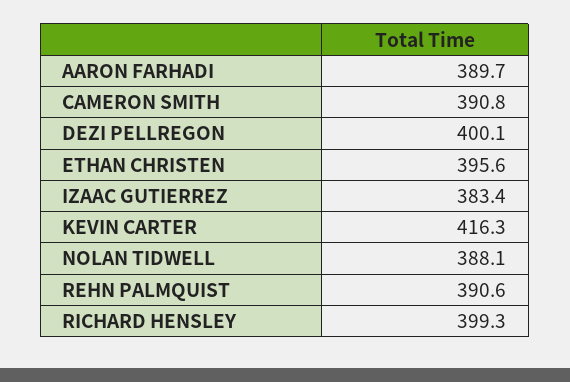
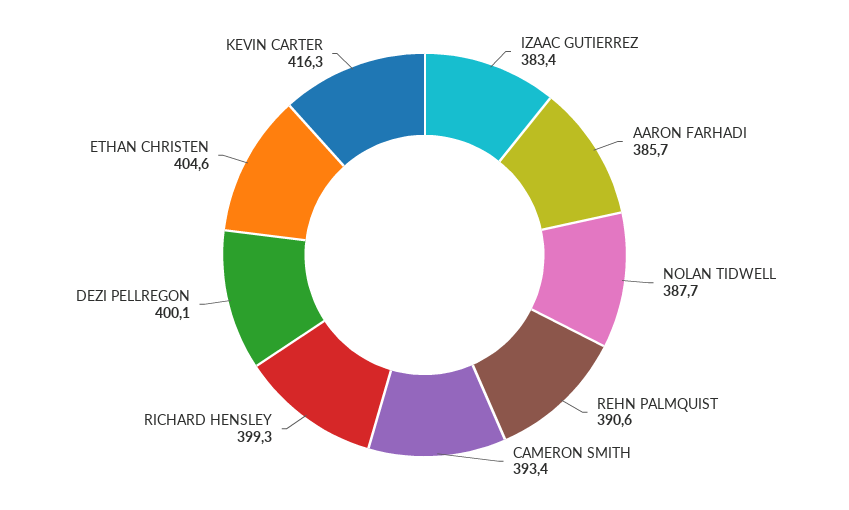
  {
-   "AARON FARHADI": 389.7,
+   "AARON FARHADI": 385.7,
-   "CAMERON SMITH": 390.8,
+   "CAMERON SMITH": 393.4,
    "DEZI PELLREGON": 400.1,
-   "ETHAN CHRISTEN": 395.6,
+   "ETHAN CHRISTEN": 404.6,
    "IZAAC GUTIERREZ": 383.4,
    "KEVIN CARTER": 416.3,
-   "NOLAN TIDWELL": 388.1,
+   "NOLAN TIDWELL": 387.7,
    "REHN PALMQUIST": 390.6,
    "RICHARD HENSLEY": 399.3
  }

